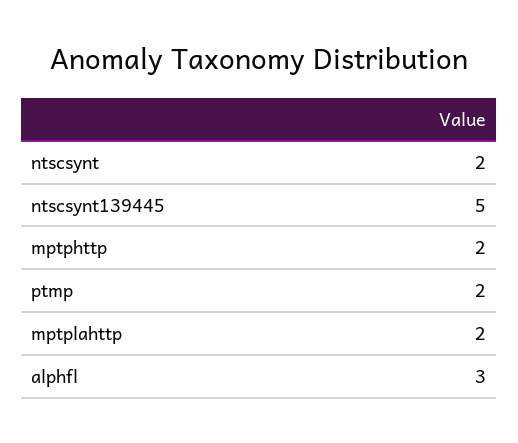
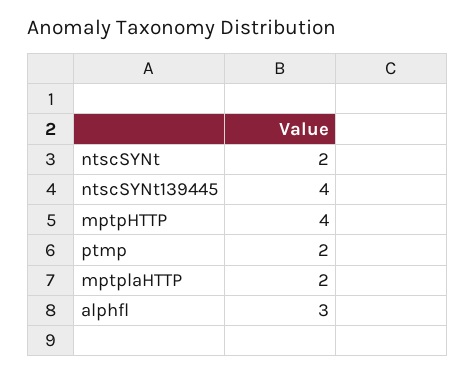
  {
    "ntscsynt": 2,
-   "ntscsynt139445": 5,
+   "ntscsynt139445": 4,
-   "mptphttp": 2,
+   "mptphttp": 4,
    "ptmp": 2,
    "mptplahttp": 2,
    "alphfl": 3
  }

